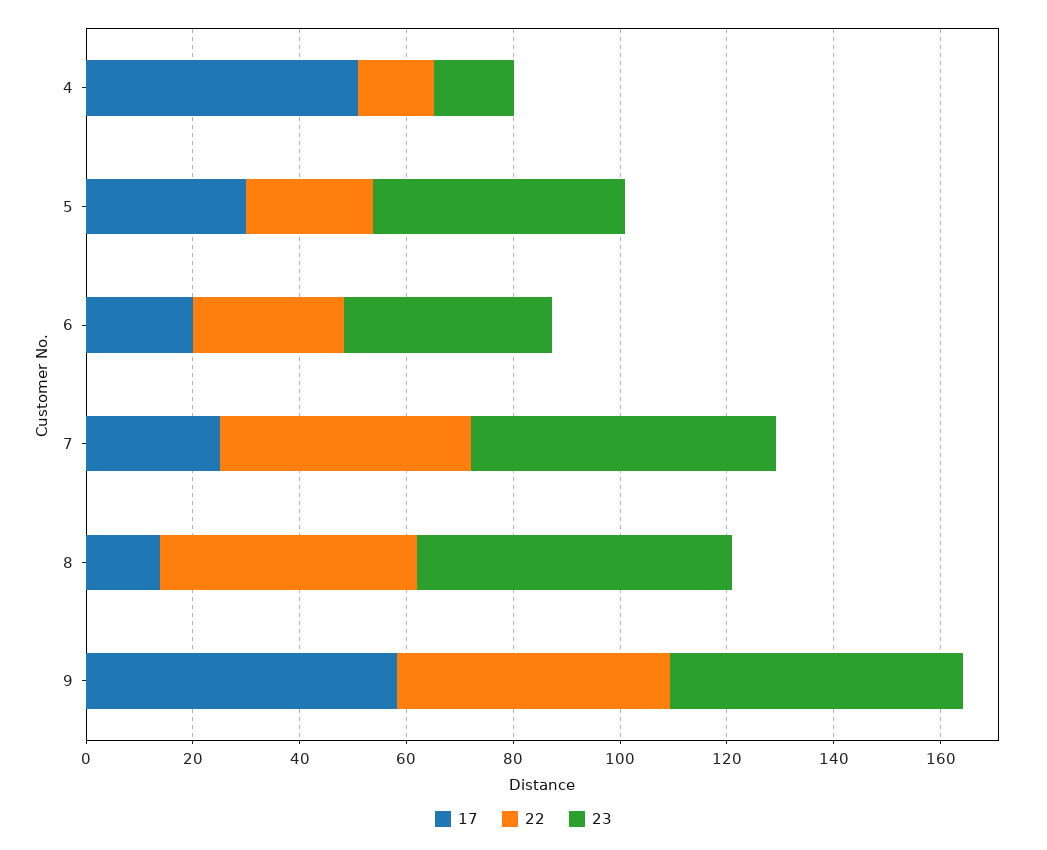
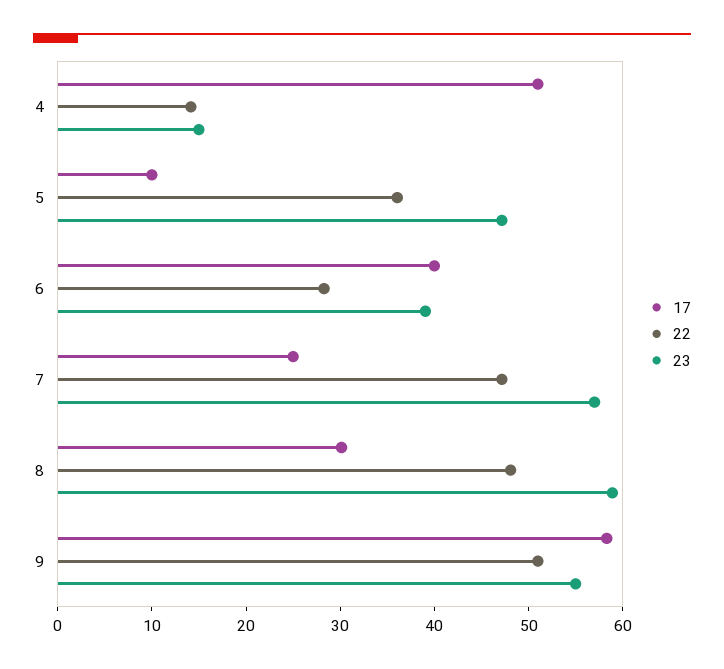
  {
    "17": {
      "4": 50,
-     "5": 30,
+     "5": 10,
-     "6": 20,
+     "6": 40,
      "7": 26,
-     "8": 15,
+     "8": 30,
      "9": 58
    },
    "22": {
      "4": 14,
-     "5": 25,
+     "5": 36,
      "6": 28,
      "7": 48,
      "8": 48,
      "9": 50
    },
    "23": {
      "4": 16,
      "5": 48,
      "6": 40,
      "7": 58,
      "8": 58,
      "9": 56
    }
  }

